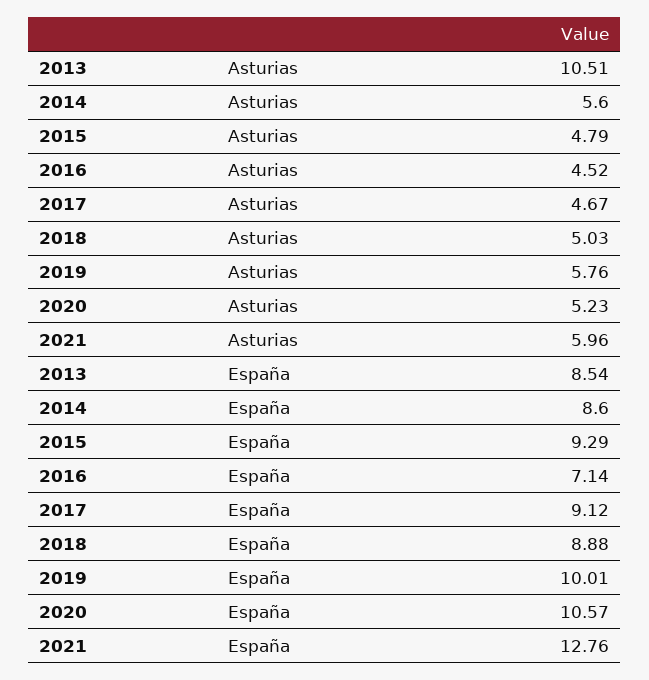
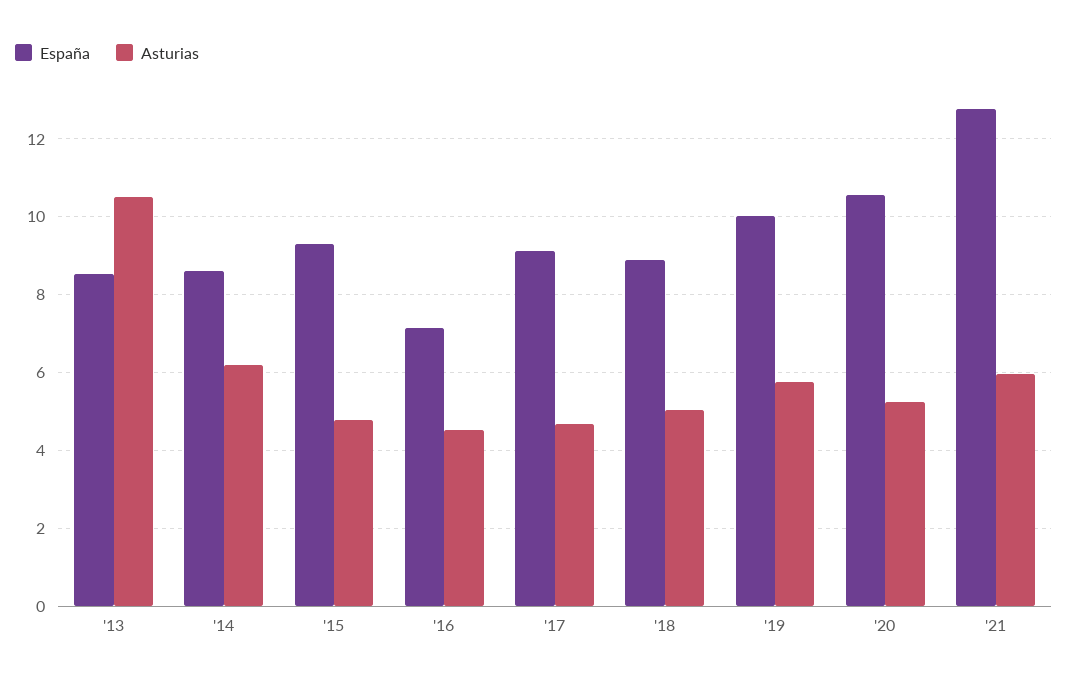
  {
    "Asturias": {
      "2013": 10.51,
-     "2014": 5.6,
+     "2014": 6.2,
      "2015": 4.79,
      "2016": 4.52,
      "2017": 4.67,
      "2018": 5.03,
      "2019": 5.76,
      "2020": 5.23,
      "2021": 5.96
    },
    "España": {
      "2013": 8.54,
      "2014": 8.6,
      "2015": 9.29,
      "2016": 7.14,
      "2017": 9.12,
      "2018": 8.88,
      "2019": 10.01,
      "2020": 10.57,
      "2021": 12.76
    }
  }

